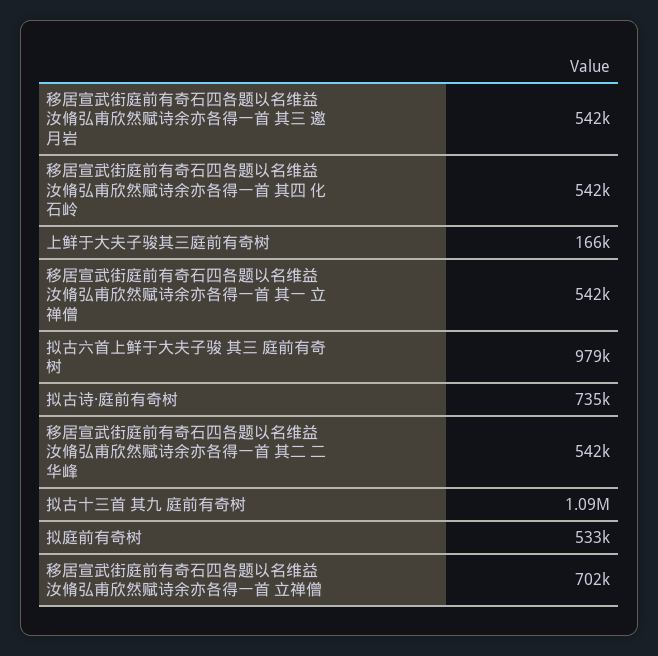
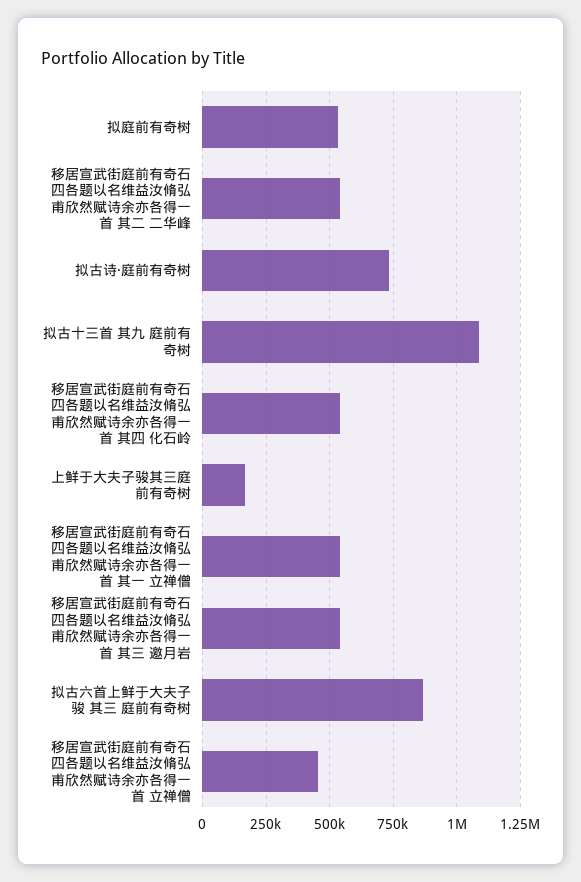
  {
    "移居宣武街庭前有奇石四各题以名维益汝脩弘甫欣然赋诗余亦各得一首 其三 邀月岩": 542000,
    "移居宣武街庭前有奇石四各题以名维益汝脩弘甫欣然赋诗余亦各得一首 其四 化石岭": 542000,
    "上鲜于大夫子骏其三庭前有奇树": 166000,
    "移居宣武街庭前有奇石四各题以名维益汝脩弘甫欣然赋诗余亦各得一首 其一 立禅僧": 542000,
-   "拟古六首上鲜于大夫子骏 其三 庭前有奇树": 979000,
+   "拟古六首上鲜于大夫子骏 其三 庭前有奇树": 875000,
    "拟古诗·庭前有奇树": 735000,
    "移居宣武街庭前有奇石四各题以名维益汝脩弘甫欣然赋诗余亦各得一首 其二 二华峰": 542000,
    "拟古十三首 其九 庭前有奇树": 1090000,
    "拟庭前有奇树": 533000,
-   "移居宣武街庭前有奇石四各题以名维益汝脩弘甫欣然赋诗余亦各得一首 立禅僧": 702000
+   "移居宣武街庭前有奇石四各题以名维益汝脩弘甫欣然赋诗余亦各得一首 立禅僧": 450000
  }

